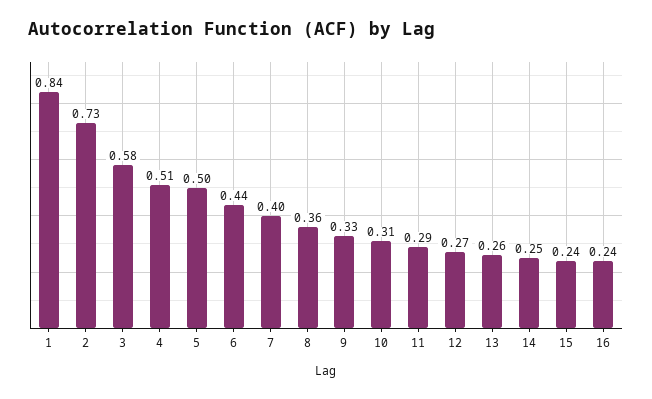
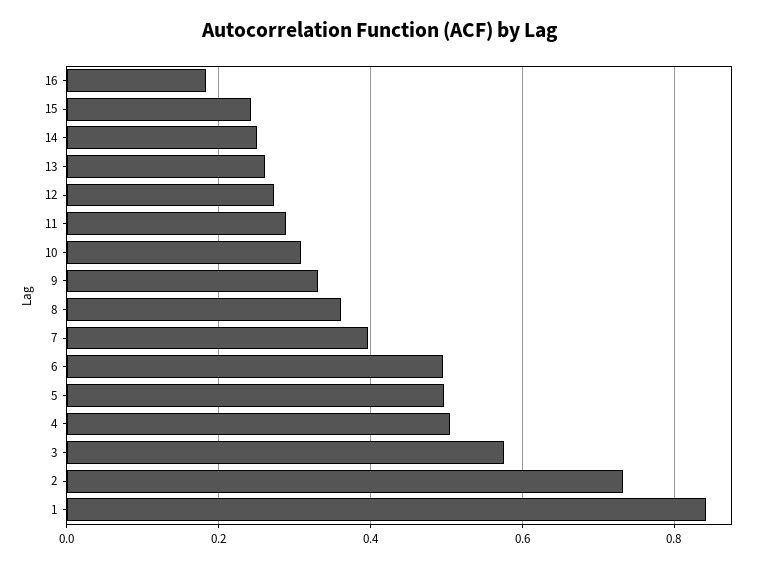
  {
    "1": 0.84,
    "2": 0.73,
    "3": 0.58,
    "4": 0.51,
    "5": 0.5,
-   "6": 0.44,
+   "6": 0.5,
    "7": 0.4,
    "8": 0.36,
    "9": 0.33,
    "10": 0.31,
    "11": 0.29,
    "12": 0.27,
    "13": 0.26,
    "14": 0.25,
    "15": 0.24,
-   "16": 0.24
+   "16": 0.18
  }

